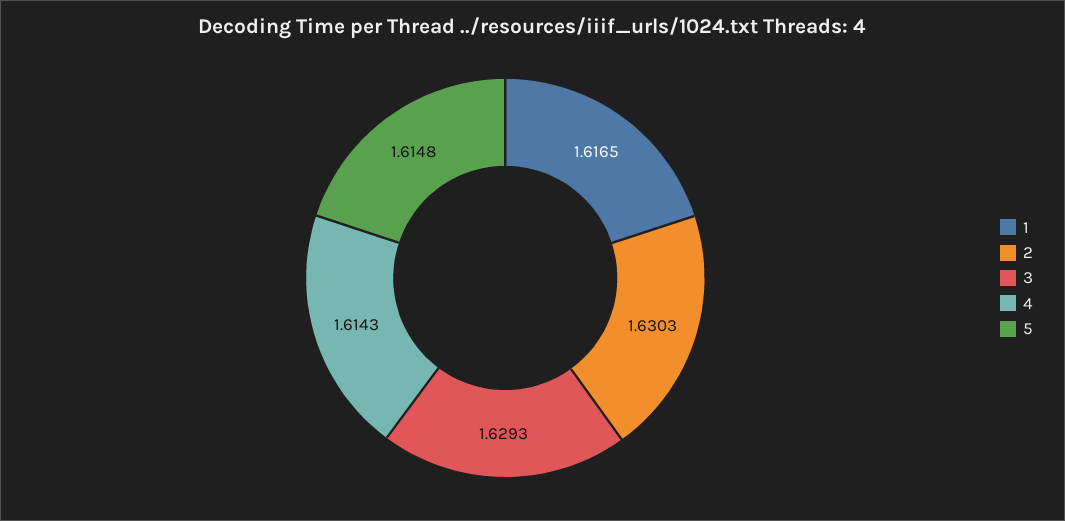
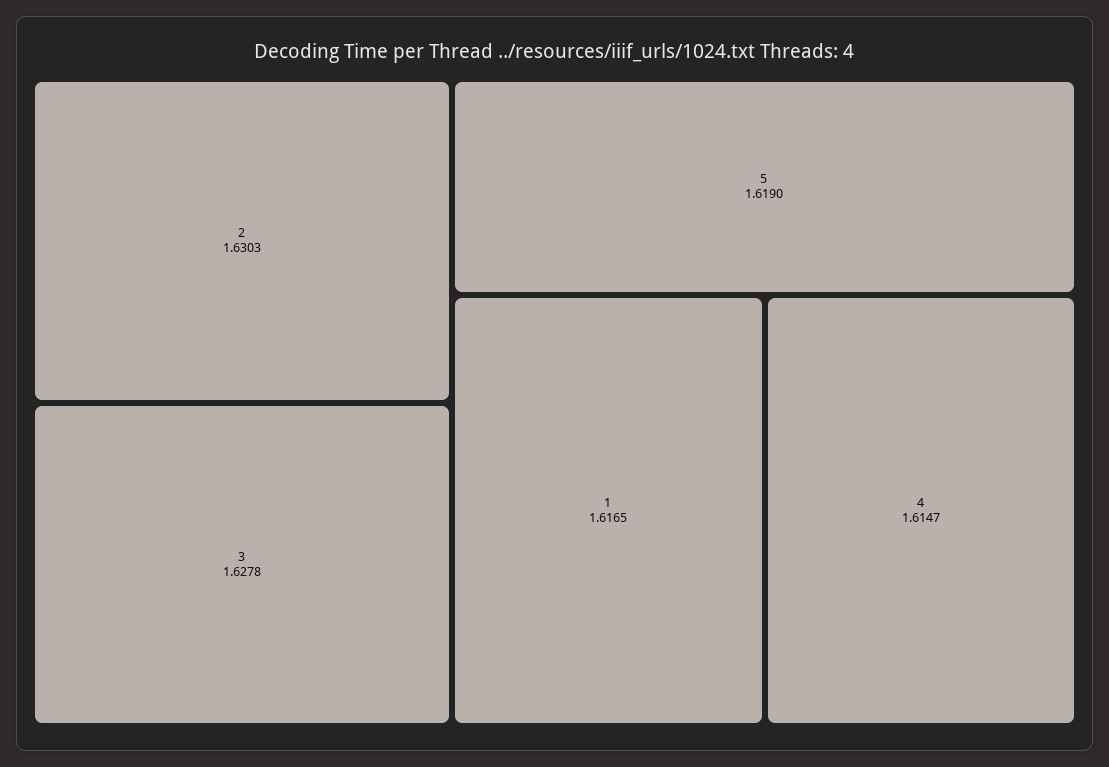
  {
    "1": 1.6165,
    "2": 1.6303,
-   "3": 1.6293,
+   "3": 1.6278,
-   "4": 1.6143,
+   "4": 1.6147,
-   "5": 1.6148
+   "5": 1.619
  }

